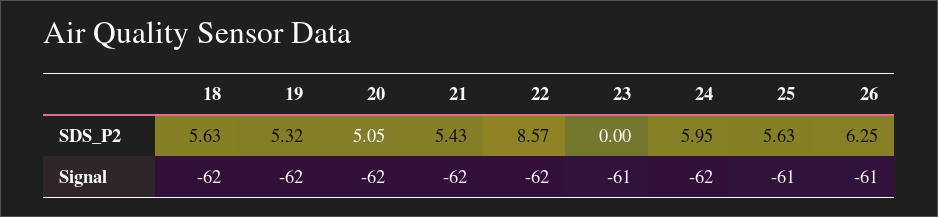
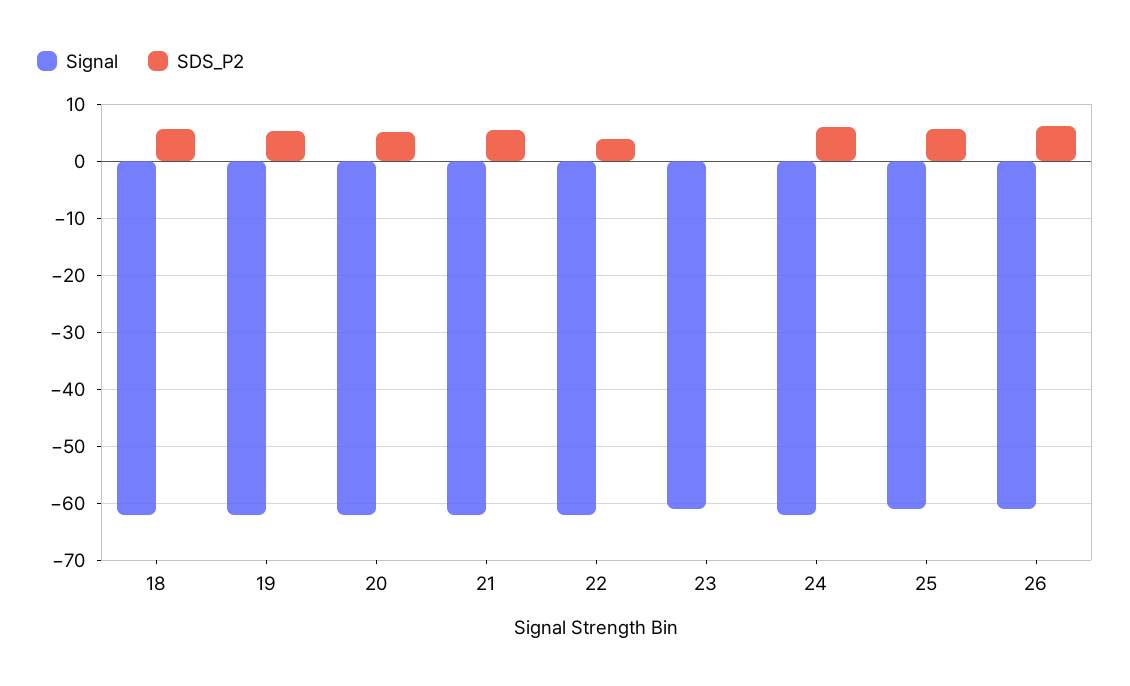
  {
    "SDS_P2": {
      "18": 5.63,
      "19": 5.32,
      "20": 5.05,
      "21": 5.43,
-     "22": 8.57,
+     "22": 4,
      "23": 0,
      "24": 5.95,
      "25": 5.63,
      "26": 6.25
    },
    "Signal": {
      "18": -62,
      "19": -62,
      "20": -62,
      "21": -62,
      "22": -62,
      "23": -61,
      "24": -62,
      "25": -61,
      "26": -61
    }
  }

